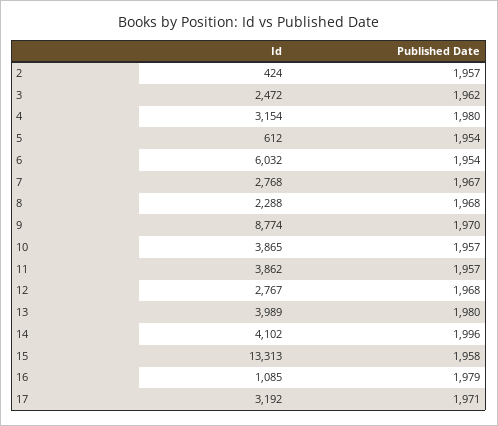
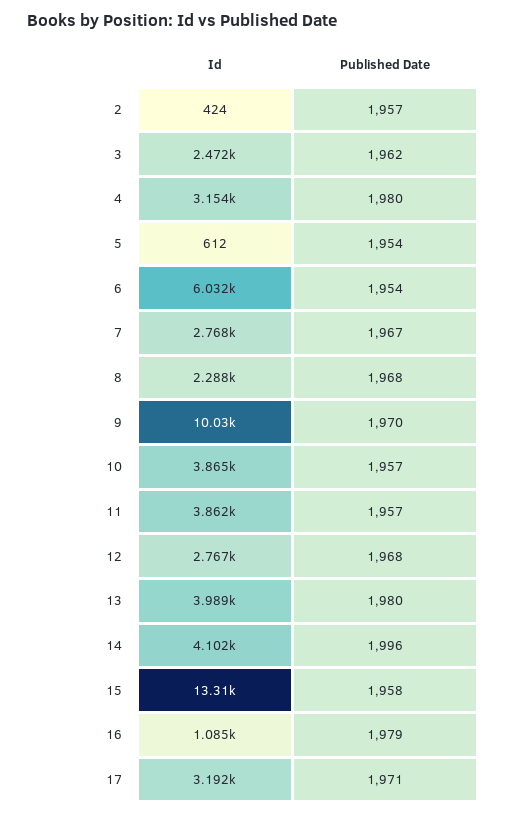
  {
    "Id": {
      "2": 424,
      "3": 2472,
      "4": 3154,
      "5": 612,
      "6": 6032,
      "7": 2768,
      "8": 2288,
-     "9": 8774,
+     "9": 10030,
      "10": 3865,
      "11": 3862,
      "12": 2767,
      "13": 3989,
      "14": 4102,
      "15": 13313,
      "16": 1085,
      "17": 3192
    },
    "Published Date": {
      "2": 1957,
      "3": 1962,
      "4": 1980,
      "5": 1954,
      "6": 1954,
      "7": 1967,
      "8": 1968,
      "9": 1970,
      "10": 1957,
      "11": 1957,
      "12": 1968,
      "13": 1980,
      "14": 1996,
      "15": 1958,
      "16": 1979,
      "17": 1971
    }
  }

